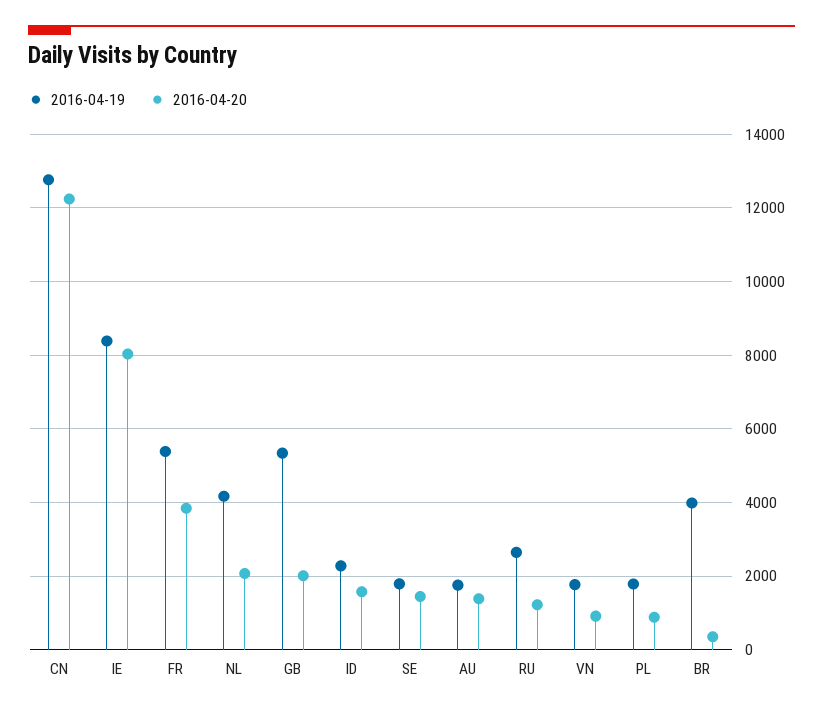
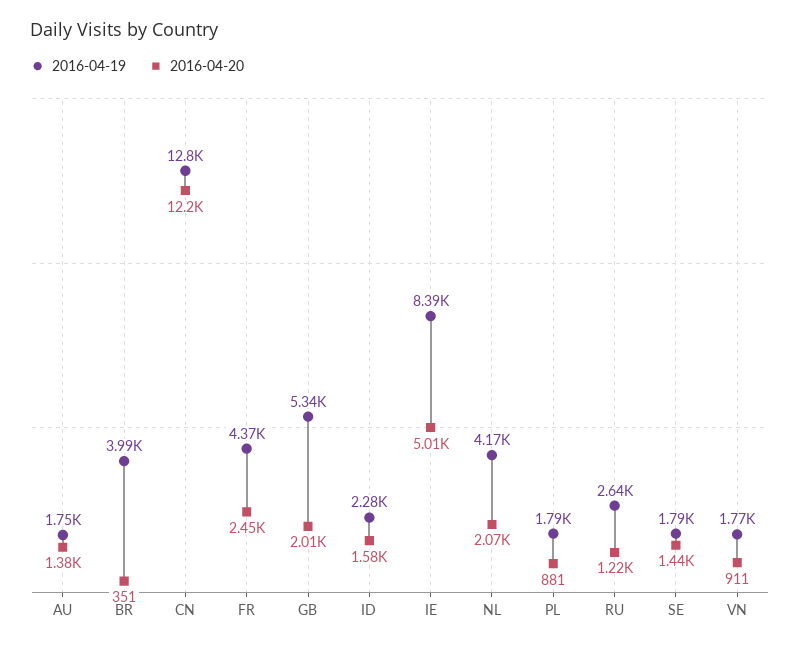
  {
    "2016-04-19": {
      "CN": 12800,
      "IE": 8390,
-     "FR": 5400,
+     "FR": 4370,
      "NL": 4170,
      "GB": 5340,
      "ID": 2280,
      "SE": 1790,
      "AU": 1750,
      "RU": 2640,
      "VN": 1770,
      "PL": 1790,
      "BR": 3990
    },
    "2016-04-20": {
      "CN": 12200,
-     "IE": 8000,
+     "IE": 5010,
-     "FR": 3800,
+     "FR": 2450,
      "NL": 2070,
      "GB": 2010,
      "ID": 1580,
      "SE": 1440,
      "AU": 1380,
      "RU": 1220,
      "VN": 911,
      "PL": 881,
      "BR": 351
    }
  }

